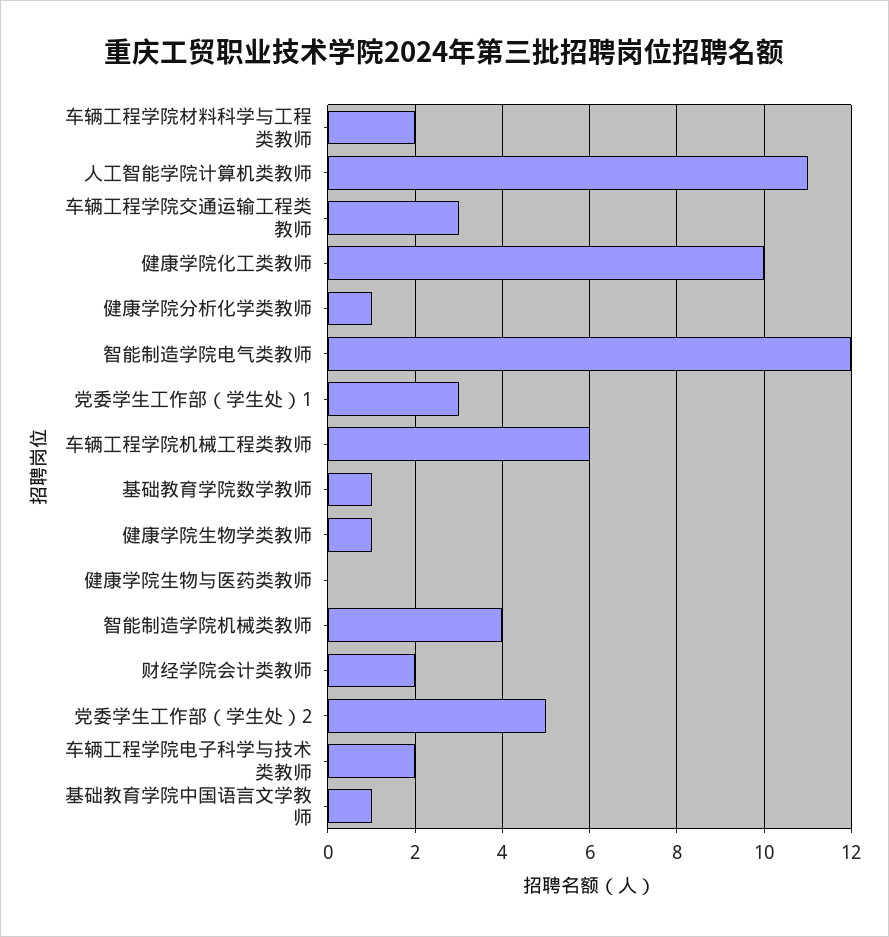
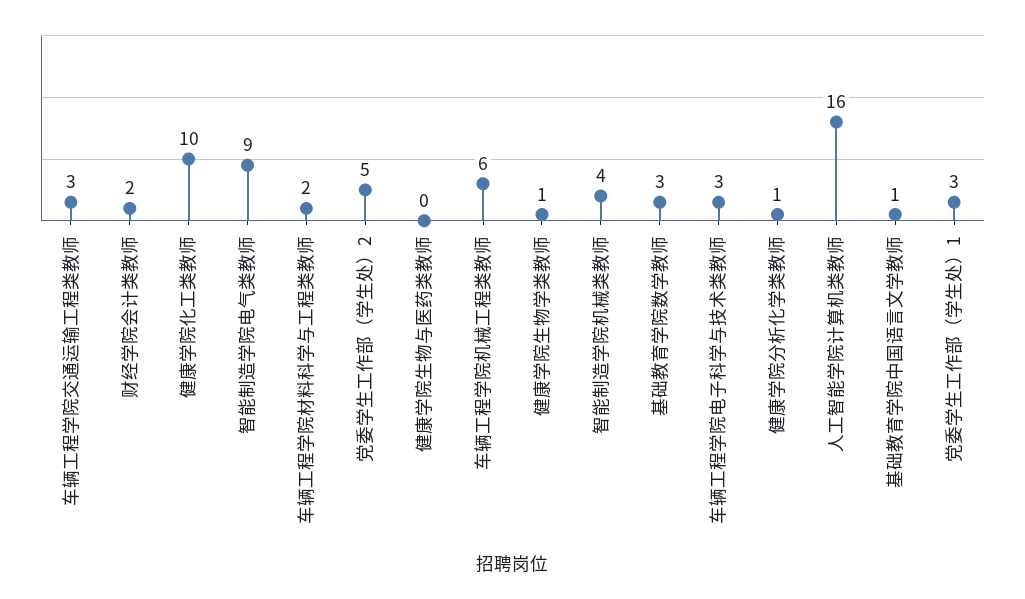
  {
    "车辆工程学院材料科学与工程类教师": 2,
-   "人工智能学院计算机类教师": 11,
+   "人工智能学院计算机类教师": 16,
    "车辆工程学院交通运输工程类教师": 3,
    "健康学院化工类教师": 10,
    "健康学院分析化学类教师": 1,
-   "智能制造学院电气类教师": 12,
+   "智能制造学院电气类教师": 9,
    "党委学生工作部（学生处）1": 3,
    "车辆工程学院机械工程类教师": 6,
-   "基础教育学院数学教师": 1,
+   "基础教育学院数学教师": 3,
    "健康学院生物学类教师": 1,
    "健康学院生物与医药类教师": 0,
    "智能制造学院机械类教师": 4,
    "财经学院会计类教师": 2,
    "党委学生工作部（学生处）2": 5,
-   "车辆工程学院电子科学与技术类教师": 2,
+   "车辆工程学院电子科学与技术类教师": 3,
    "基础教育学院中国语言文学教师": 1
  }

